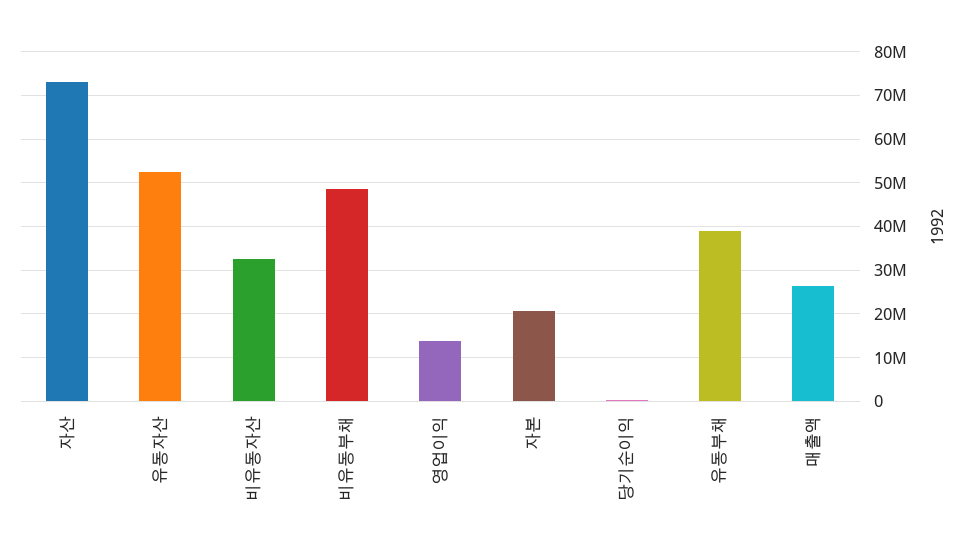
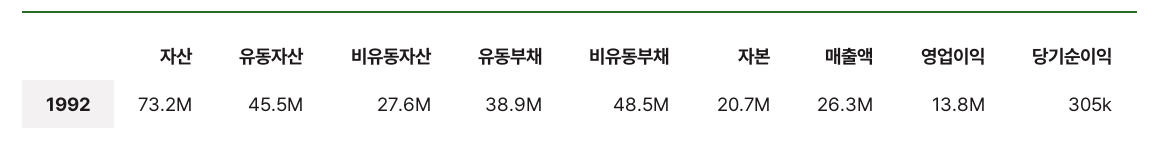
  {
    "자산": 73200000,
-   "유동자산": 52000000,
+   "유동자산": 45500000,
-   "비유동자산": 32000000,
+   "비유동자산": 27600000,
    "비유동부채": 48500000,
    "영업이익": 13800000,
    "자본": 20700000,
    "당기순이익": 305000,
    "유동부채": 38900000,
    "매출액": 26300000
  }

